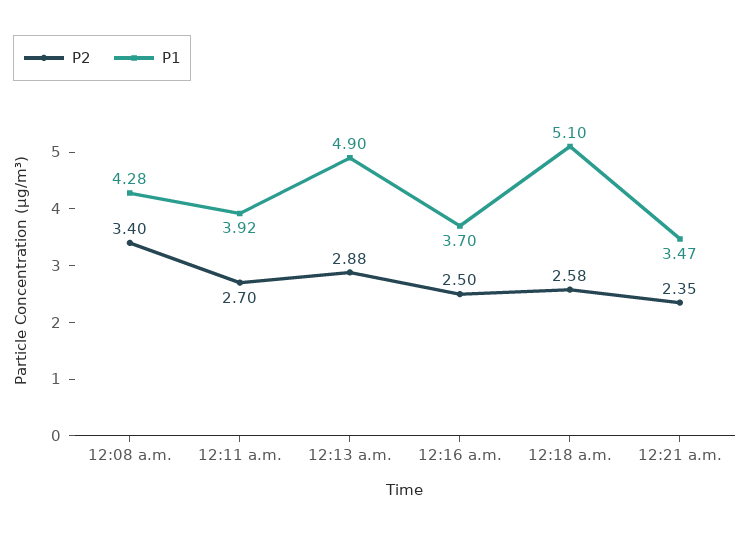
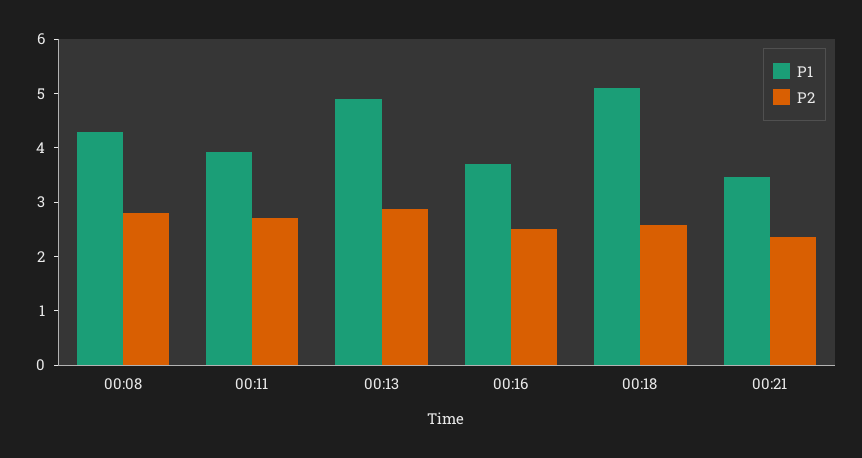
  {
    "P2": {
-     "12:08 a.m.": 3.4,
+     "12:08 a.m.": 2.8,
      "12:11 a.m.": 2.7,
      "12:13 a.m.": 2.88,
      "12:16 a.m.": 2.5,
      "12:18 a.m.": 2.58,
      "12:21 a.m.": 2.35
    },
    "P1": {
      "12:08 a.m.": 4.28,
      "12:11 a.m.": 3.92,
      "12:13 a.m.": 4.9,
      "12:16 a.m.": 3.7,
      "12:18 a.m.": 5.1,
      "12:21 a.m.": 3.47
    }
  }

